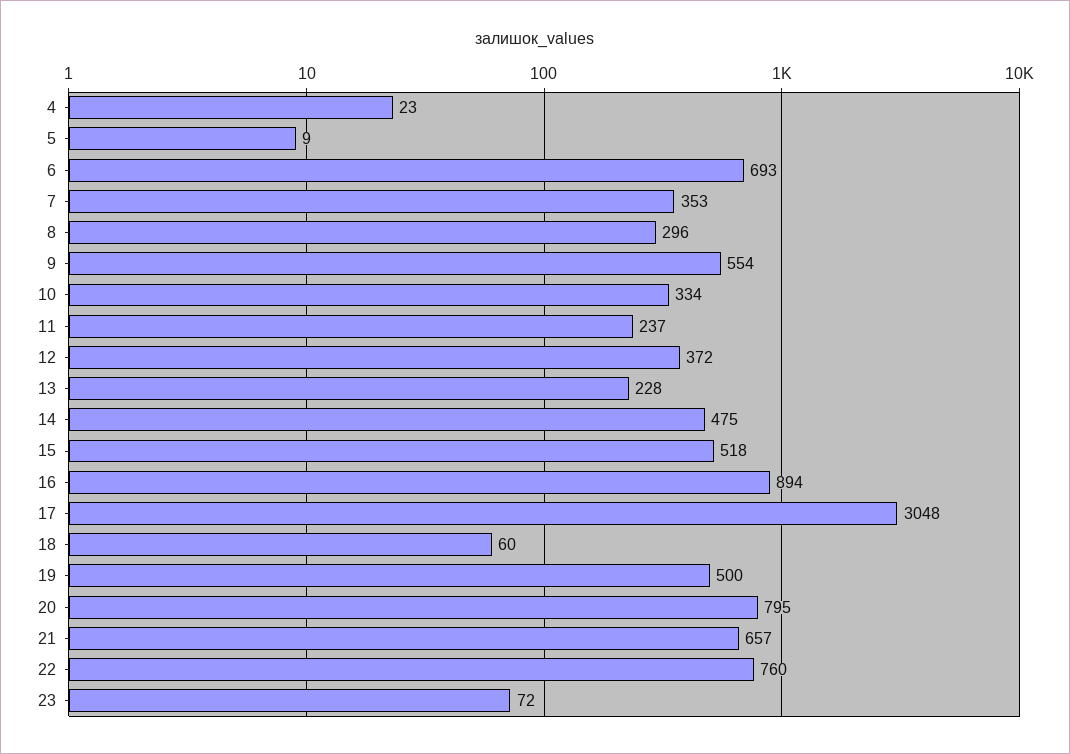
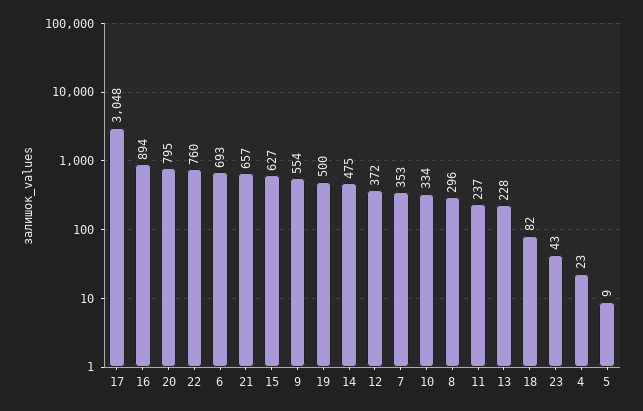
  {
    "4": 23,
    "5": 9,
    "6": 693,
    "7": 353,
    "8": 296,
    "9": 554,
    "10": 334,
    "11": 237,
    "12": 372,
    "13": 228,
    "14": 475,
-   "15": 518,
+   "15": 627,
    "16": 894,
    "17": 3048,
-   "18": 60,
+   "18": 82,
    "19": 500,
    "20": 795,
    "21": 657,
    "22": 760,
-   "23": 72
+   "23": 43
  }

